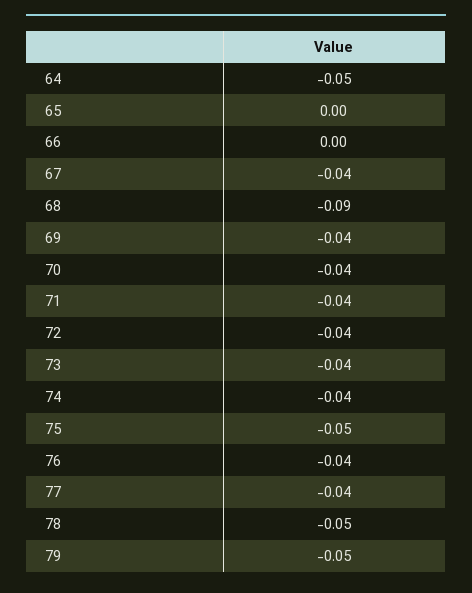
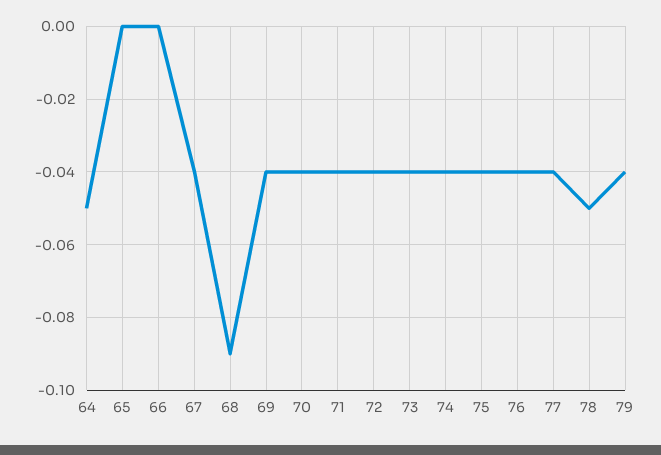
  {
    "64": -0.05,
    "65": 0,
    "66": 0,
    "67": -0.04,
    "68": -0.09,
    "69": -0.04,
    "70": -0.04,
    "71": -0.04,
    "72": -0.04,
    "73": -0.04,
    "74": -0.04,
-   "75": -0.05,
+   "75": -0.04,
    "76": -0.04,
    "77": -0.04,
    "78": -0.05,
-   "79": -0.05
+   "79": -0.04
  }

